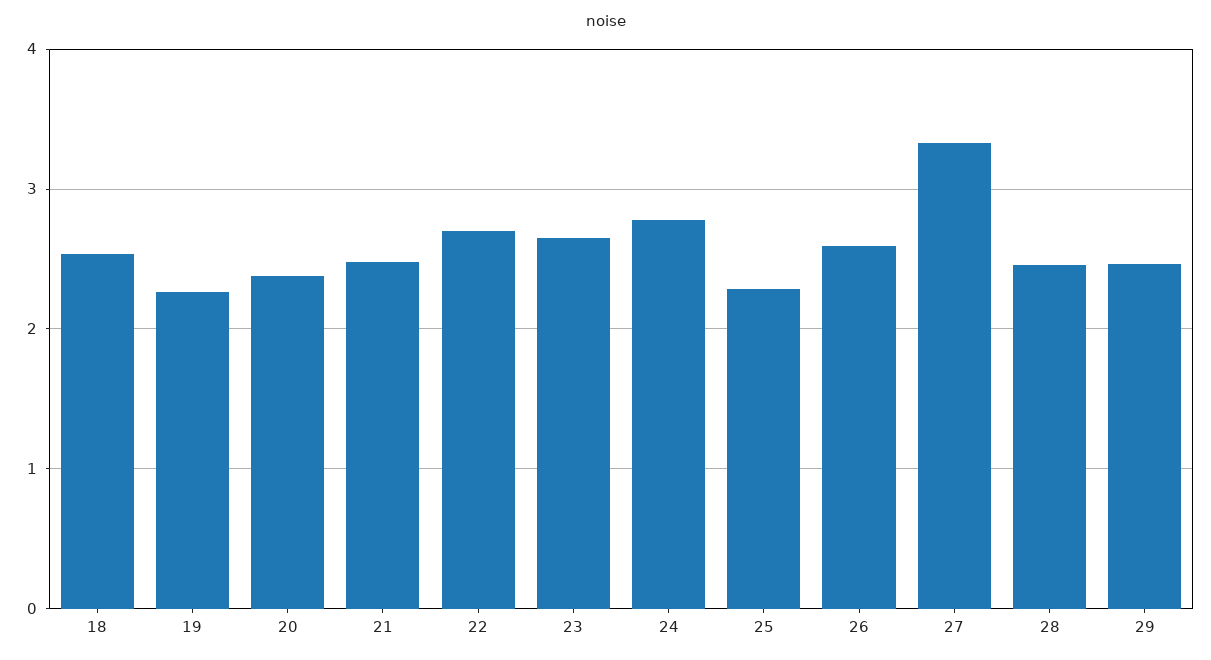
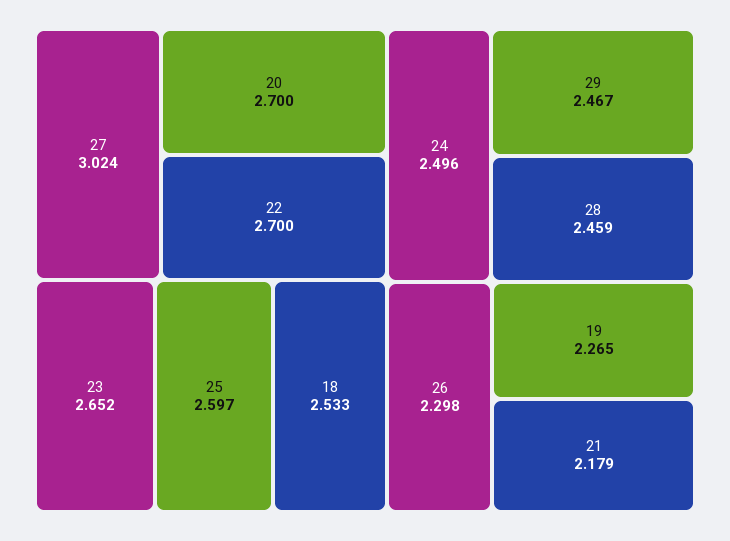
  {
    "18": 2.533,
    "19": 2.265,
-   "20": 2.4,
+   "20": 2.7,
-   "21": 2.5,
+   "21": 2.179,
    "22": 2.7,
    "23": 2.652,
-   "24": 2.8,
+   "24": 2.496,
-   "25": 2.3,
+   "25": 2.597,
-   "26": 2.6,
+   "26": 2.298,
-   "27": 3.3,
+   "27": 3.024,
    "28": 2.459,
    "29": 2.467
  }

